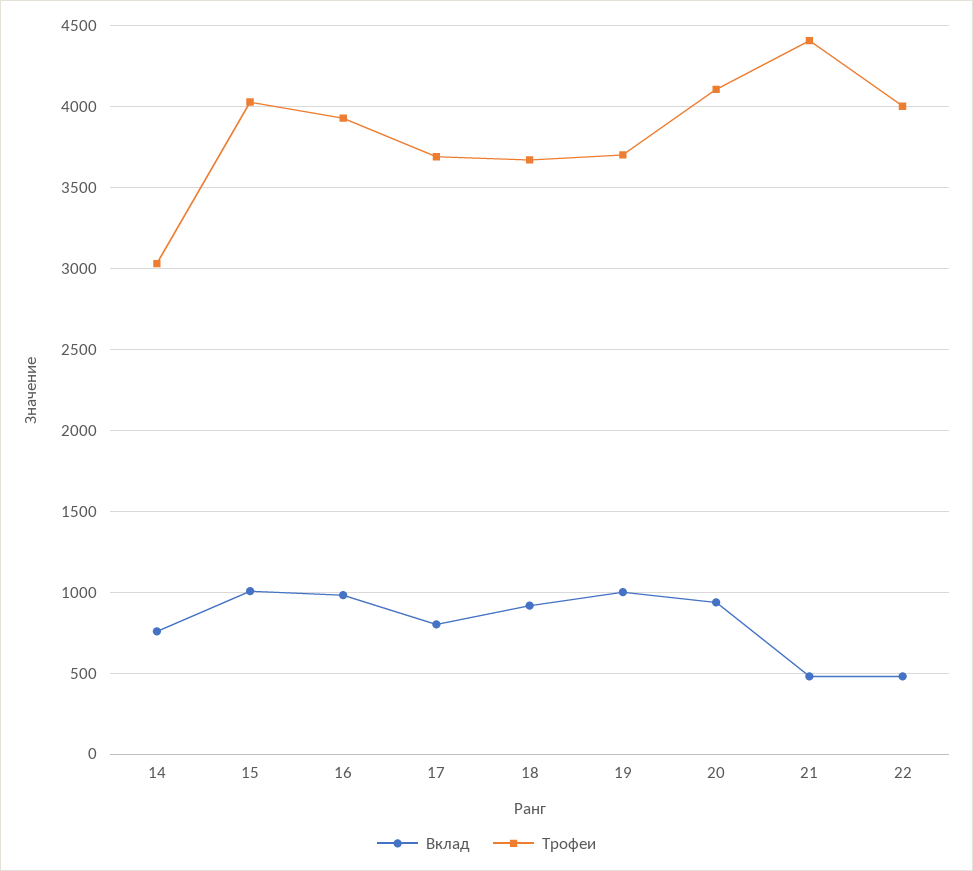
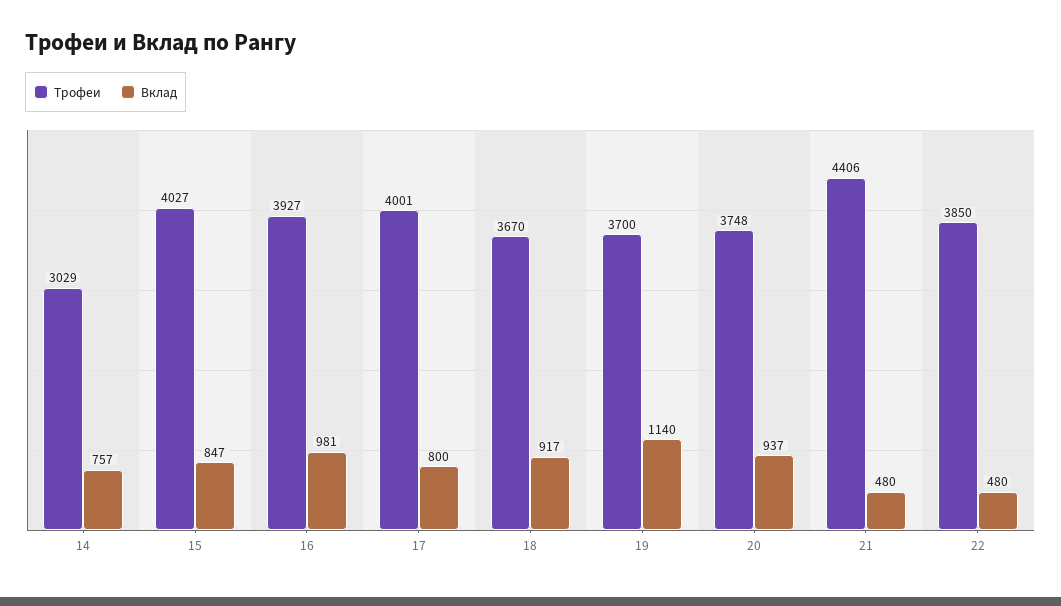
  {
    "Вклад": {
      "14": 757,
-     "15": 1000,
+     "15": 847,
      "16": 981,
      "17": 800,
      "18": 917,
-     "19": 1000,
+     "19": 1140,
      "20": 937,
      "21": 480,
      "22": 480
    },
    "Трофеи": {
      "14": 3029,
      "15": 4027,
      "16": 3927,
-     "17": 3700,
+     "17": 4001,
      "18": 3670,
      "19": 3700,
-     "20": 4100,
+     "20": 3748,
      "21": 4406,
-     "22": 4000
+     "22": 3850
    }
  }

